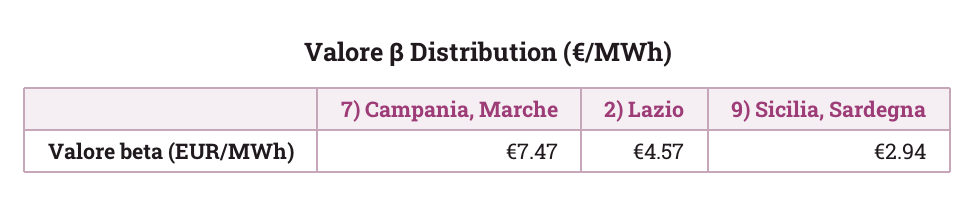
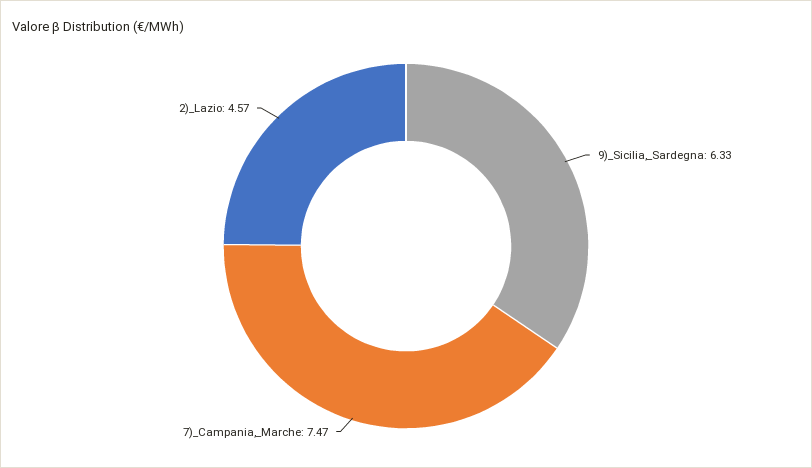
  {
    "7) Campania, Marche": 7.47,
    "2) Lazio": 4.57,
-   "9) Sicilia, Sardegna": 2.94
+   "9) Sicilia, Sardegna": 6.33
  }

